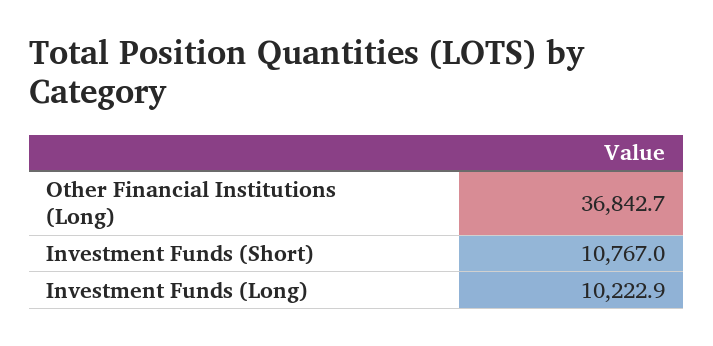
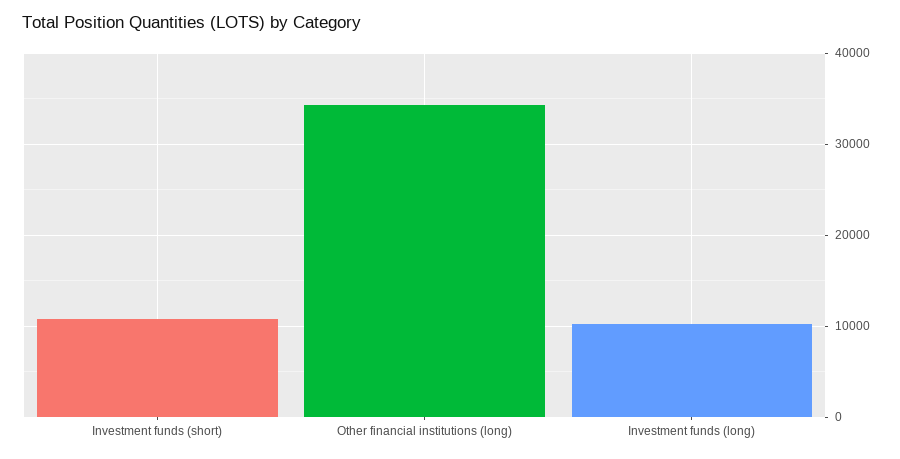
  {
-   "Other Financial Institutions (Long)": 36842.7,
+   "Other Financial Institutions (Long)": 34000,
    "Investment Funds (Short)": 10767,
    "Investment Funds (Long)": 10222.9
  }

